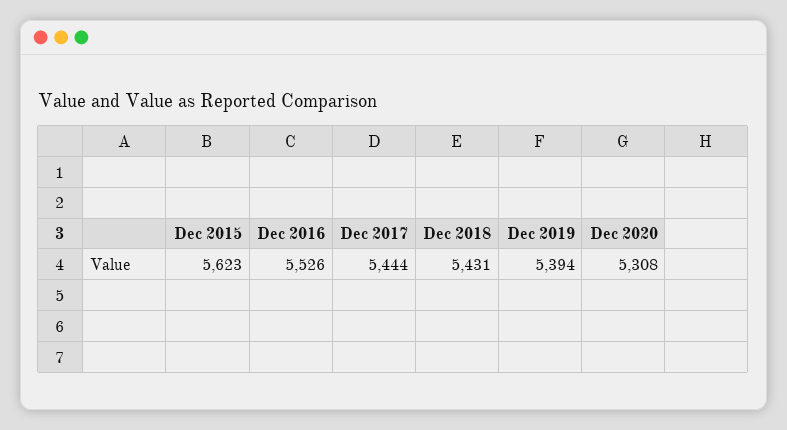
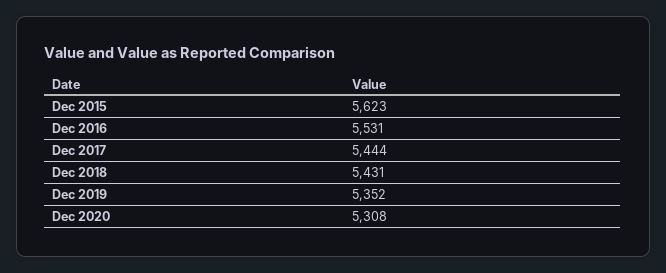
  {
    "Dec 2015": 5623,
-   "Dec 2016": 5526,
+   "Dec 2016": 5531,
    "Dec 2017": 5444,
    "Dec 2018": 5431,
-   "Dec 2019": 5394,
+   "Dec 2019": 5352,
    "Dec 2020": 5308
  }

